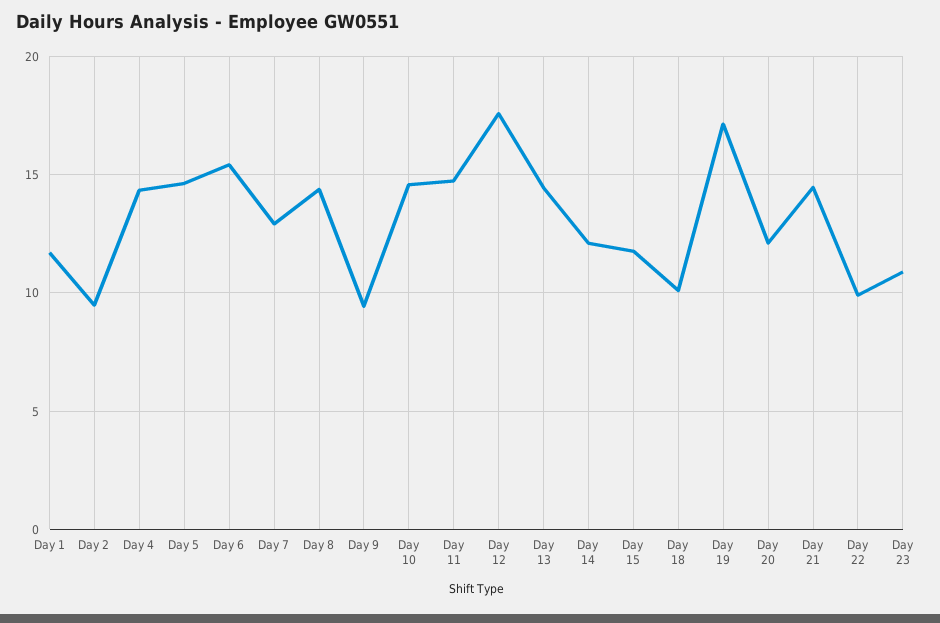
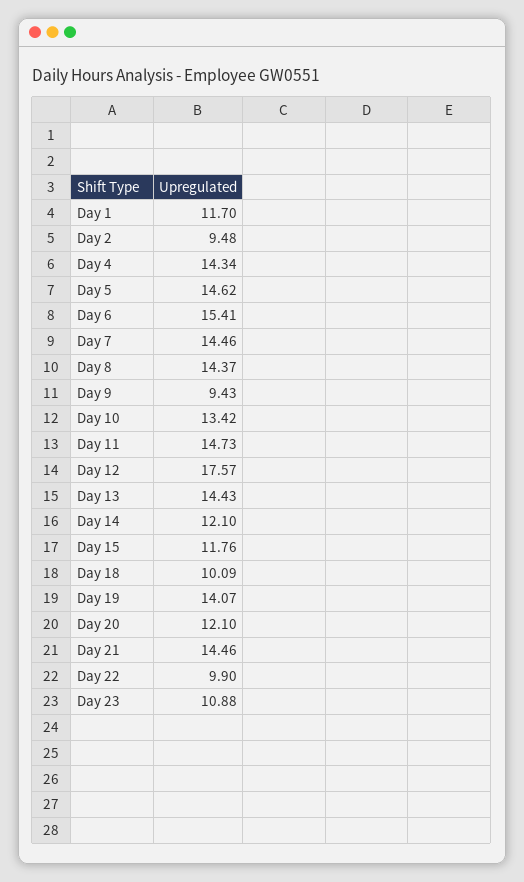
  {
    "Day 1": 11.7,
    "Day 2": 9.48,
    "Day 4": 14.34,
    "Day 5": 14.62,
    "Day 6": 15.41,
-   "Day 7": 13,
+   "Day 7": 14.46,
    "Day 8": 14.37,
    "Day 9": 9.43,
-   "Day 10": 14.5,
+   "Day 10": 13.42,
    "Day 11": 14.73,
    "Day 12": 17.57,
    "Day 13": 14.43,
    "Day 14": 12.1,
    "Day 15": 11.76,
    "Day 18": 10.09,
-   "Day 19": 17,
+   "Day 19": 14.07,
    "Day 20": 12.1,
    "Day 21": 14.46,
    "Day 22": 9.9,
    "Day 23": 10.88
  }

